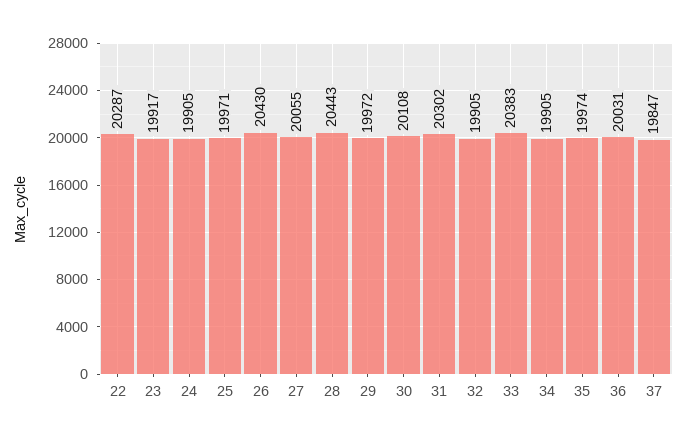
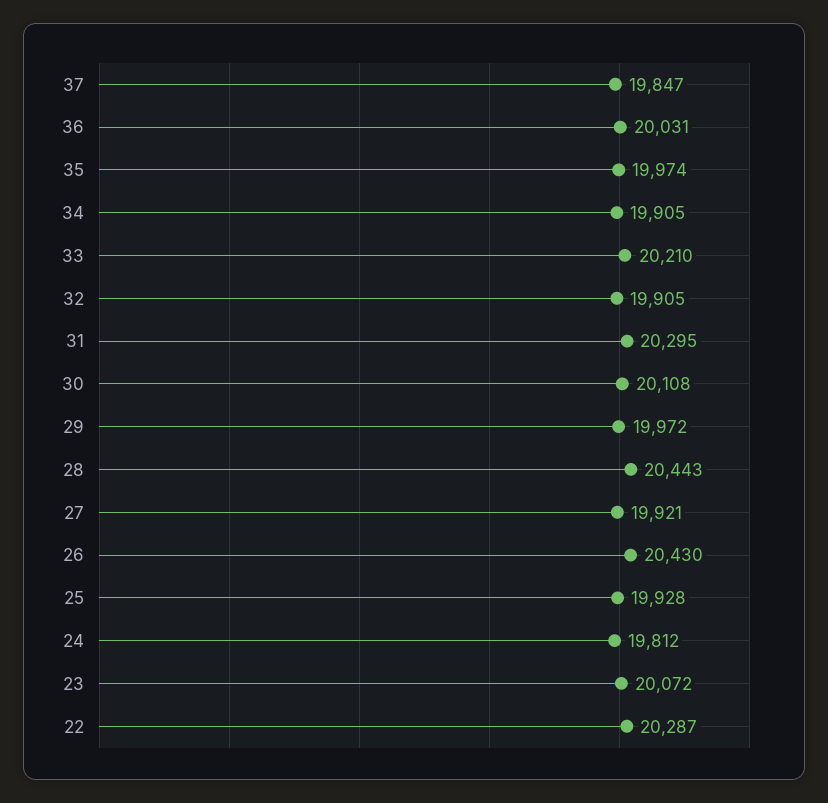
  {
    "22": 20287,
-   "23": 19917,
+   "23": 20072,
-   "24": 19905,
+   "24": 19812,
-   "25": 19971,
+   "25": 19928,
    "26": 20430,
-   "27": 20055,
+   "27": 19921,
    "28": 20443,
    "29": 19972,
    "30": 20108,
-   "31": 20302,
+   "31": 20295,
    "32": 19905,
-   "33": 20383,
+   "33": 20210,
    "34": 19905,
    "35": 19974,
    "36": 20031,
    "37": 19847
  }

